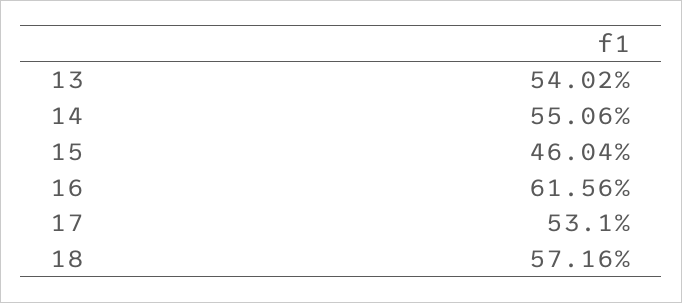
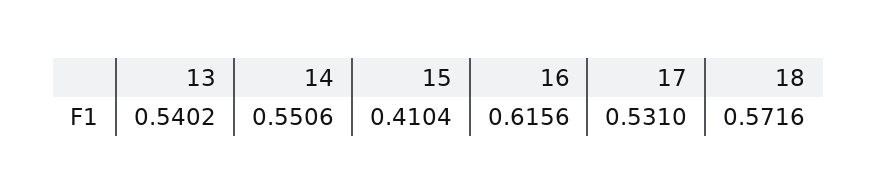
  {
    "13": 0.5402,
    "14": 0.5506,
-   "15": 0.4604,
+   "15": 0.4104,
    "16": 0.6156,
    "17": 0.531,
    "18": 0.5716
  }

